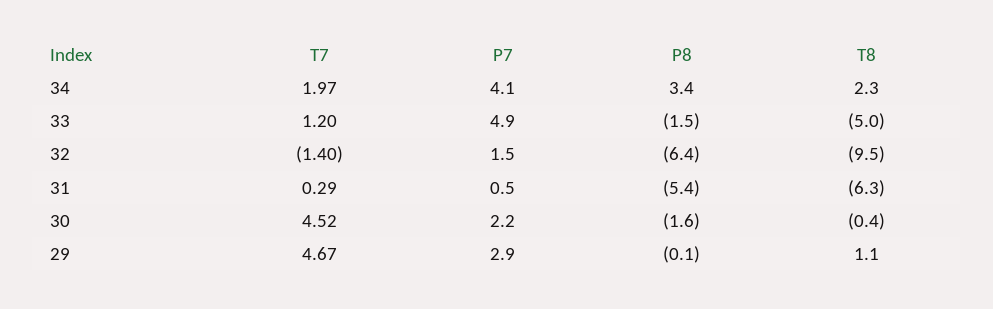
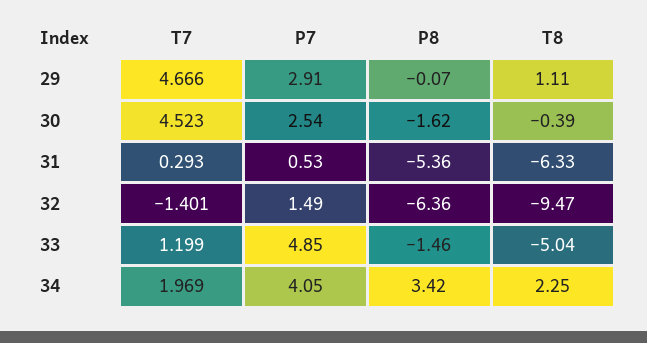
  {
    "T7": {
      "34": 1.969,
      "33": 1.199,
      "32": -1.401,
      "31": 0.293,
      "30": 4.523,
      "29": 4.666
    },
    "P7": {
      "34": 4.05,
      "33": 4.85,
      "32": 1.49,
      "31": 0.53,
-     "30": 2.2,
+     "30": 2.54,
      "29": 2.91
    },
    "P8": {
      "34": 3.42,
      "33": -1.46,
      "32": -6.36,
      "31": -5.36,
      "30": -1.62,
      "29": -0.07
    },
    "T8": {
      "34": 2.25,
      "33": -5.04,
      "32": -9.47,
      "31": -6.33,
      "30": -0.39,
      "29": 1.11
    }
  }

